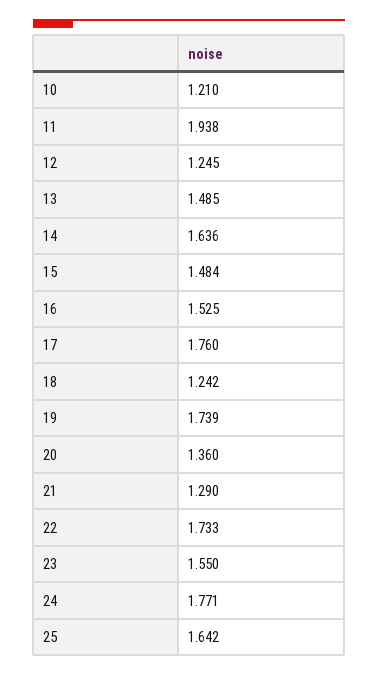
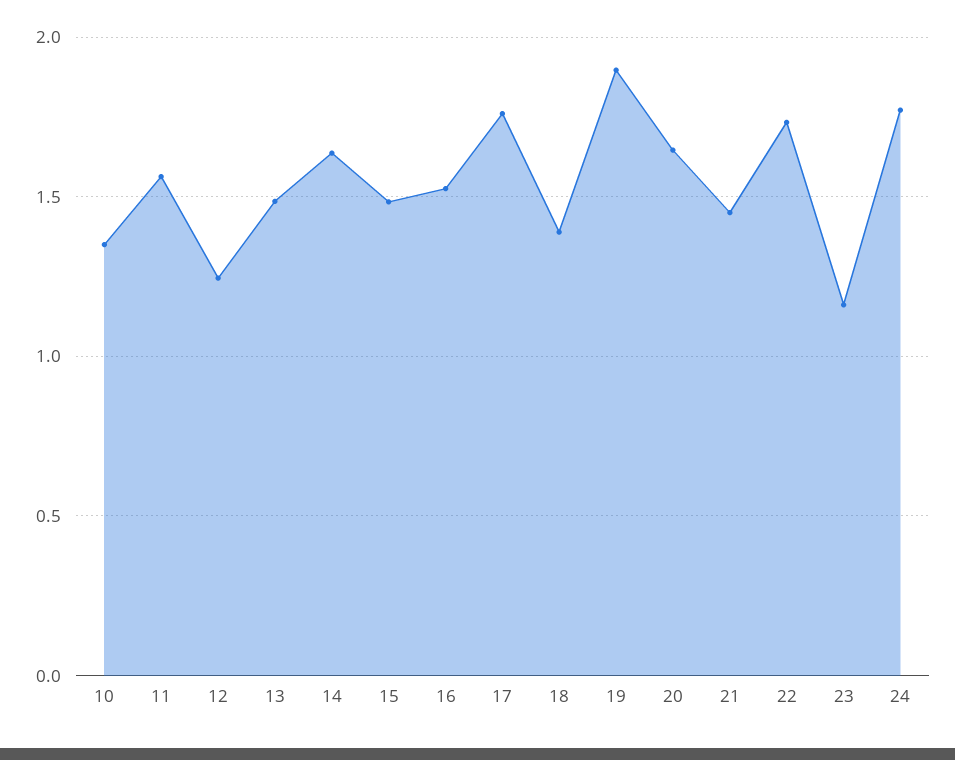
  {
-   "10": 1.21,
+   "10": 1.35,
-   "11": 1.938,
+   "11": 1.55,
    "12": 1.245,
    "13": 1.485,
    "14": 1.636,
    "15": 1.484,
    "16": 1.525,
    "17": 1.76,
-   "18": 1.242,
+   "18": 1.4,
-   "19": 1.739,
+   "19": 1.9,
-   "20": 1.36,
+   "20": 1.65,
-   "21": 1.29,
+   "21": 1.45,
    "22": 1.733,
-   "23": 1.55,
+   "23": 1.15,
-   "24": 1.771,
+   "24": 1.771
-   "25": 1.642
  }

